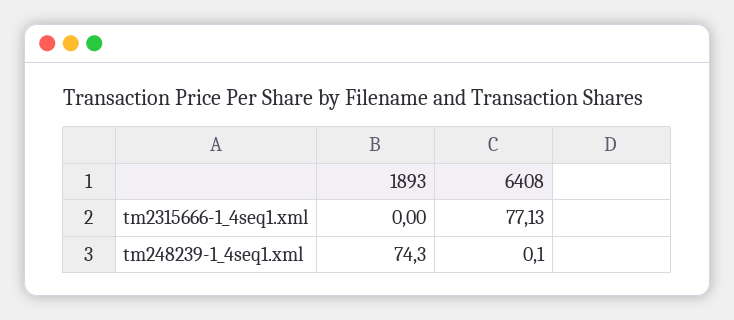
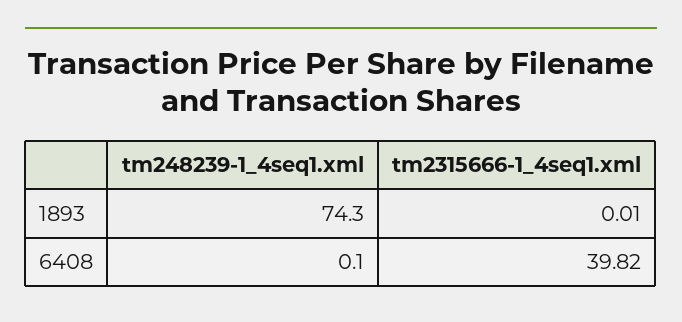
  {
    "1893": {
-     "tm2315666-1_4seq1.xml": 0,
+     "tm2315666-1_4seq1.xml": 0.01,
      "tm248239-1_4seq1.xml": 74.3
    },
    "6408": {
-     "tm2315666-1_4seq1.xml": 77.13,
+     "tm2315666-1_4seq1.xml": 39.82,
      "tm248239-1_4seq1.xml": 0.1
    }
  }

